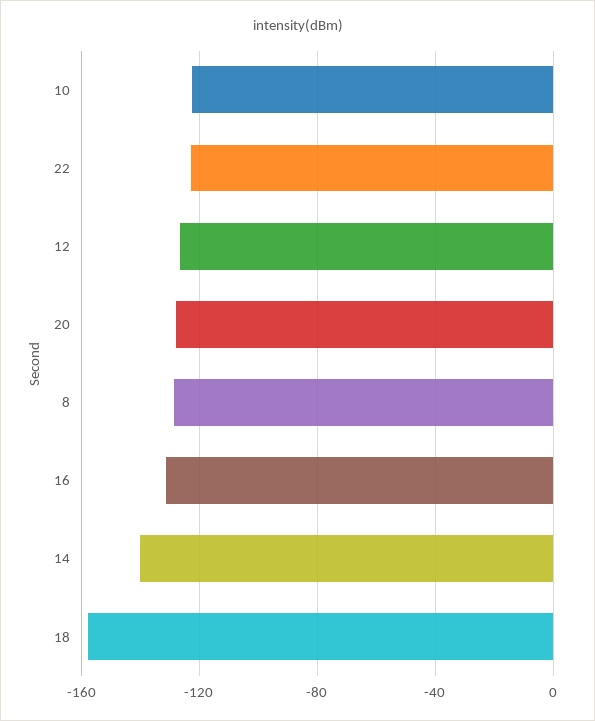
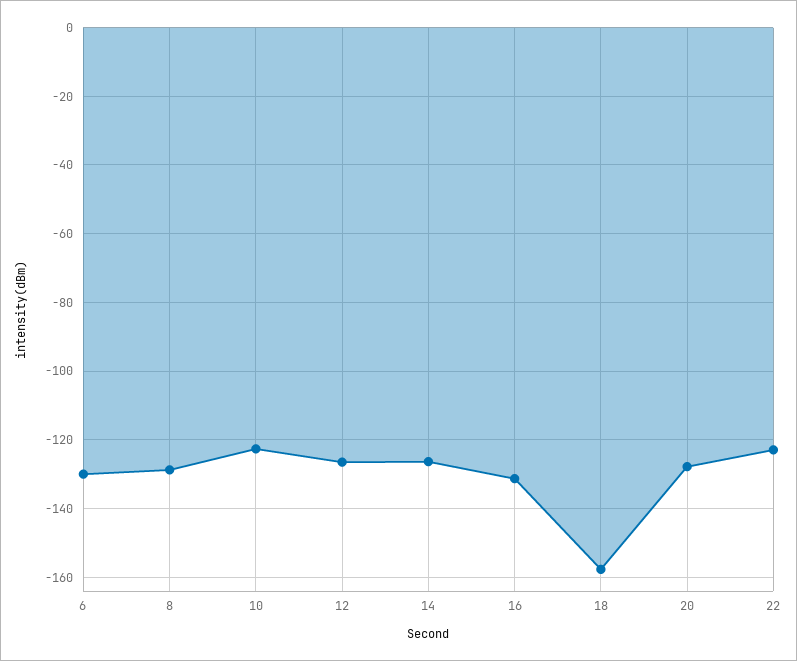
  {
    "10": -122,
    "22": -122,
    "12": -126,
    "20": -128,
    "8": -128,
    "16": -132,
-   "14": -140,
+   "14": -126,
-   "18": -158
+   "18": -158,
+   "6": -130
  }

